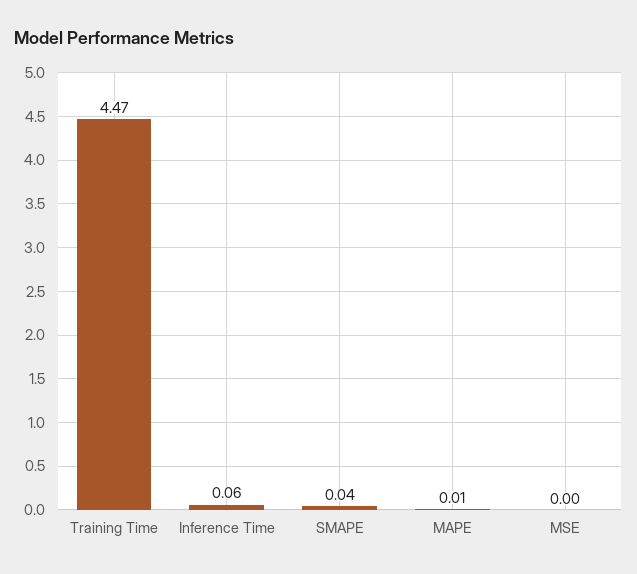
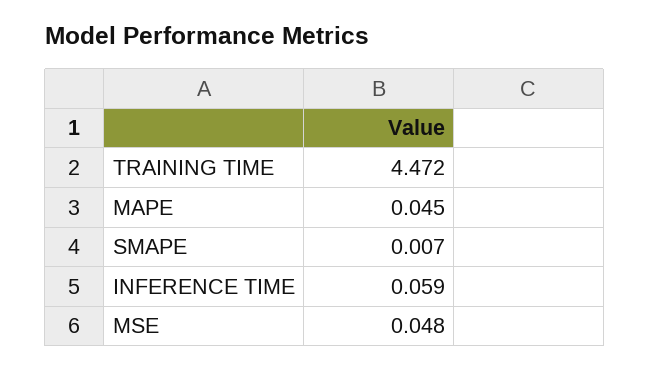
  {
    "Training Time": 4.472,
    "Inference Time": 0.059,
-   "SMAPE": 0.04,
+   "SMAPE": 0.007,
-   "MAPE": 0.01,
+   "MAPE": 0.045,
-   "MSE": 0
+   "MSE": 0.048
  }

